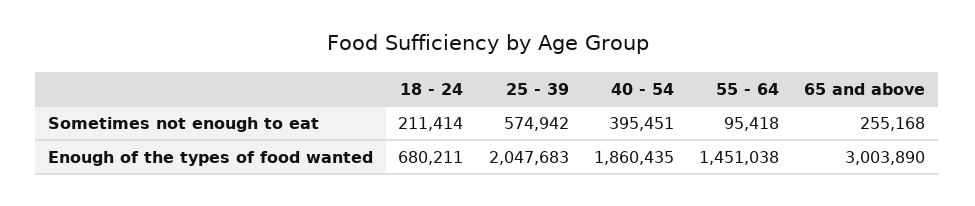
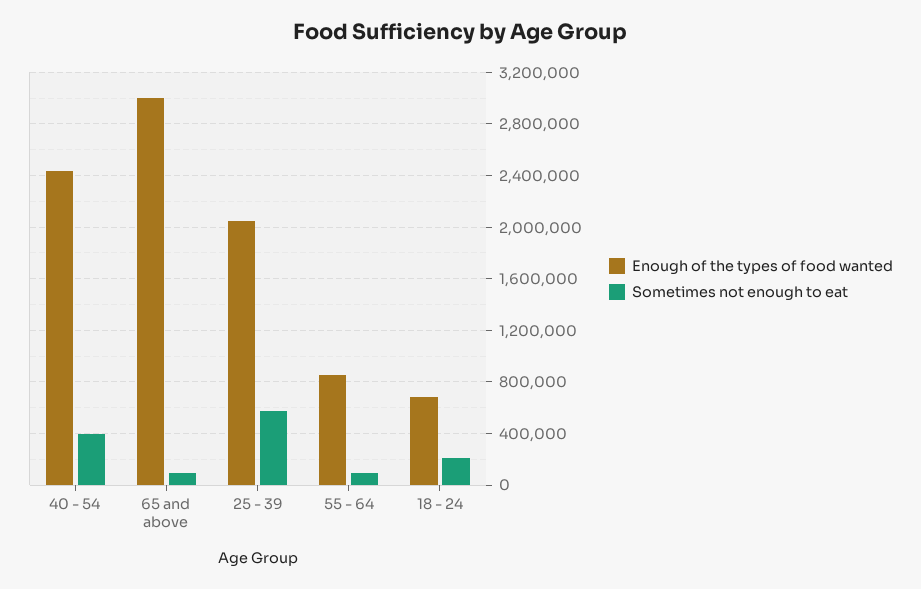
  {
    "Sometimes not enough to eat": {
      "18 - 24": 211414,
      "25 - 39": 574942,
      "40 - 54": 395451,
      "55 - 64": 95418,
-     "65 and above": 255168
+     "65 and above": 100000
    },
    "Enough of the types of food wanted": {
      "18 - 24": 680211,
      "25 - 39": 2047683,
-     "40 - 54": 1860435,
+     "40 - 54": 2450000,
-     "55 - 64": 1451038,
+     "55 - 64": 850000,
      "65 and above": 3003890
    }
  }

